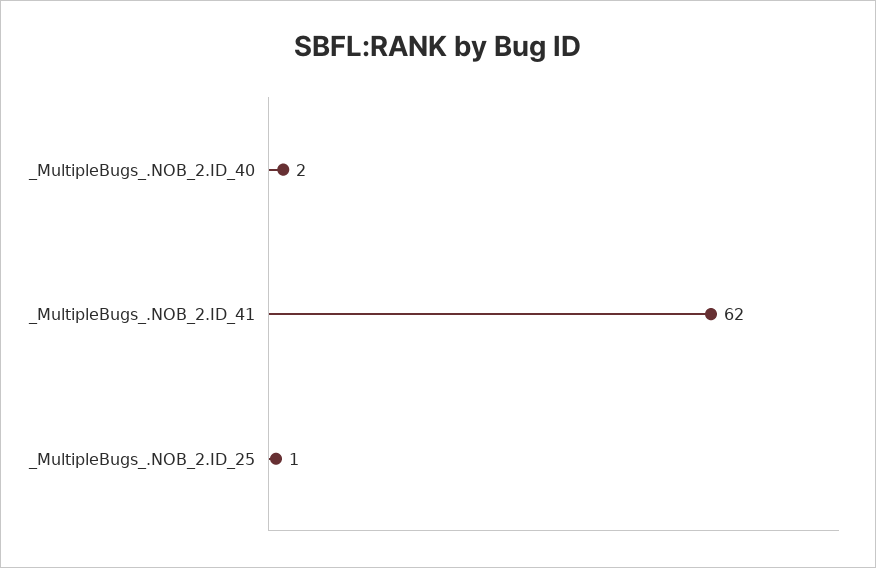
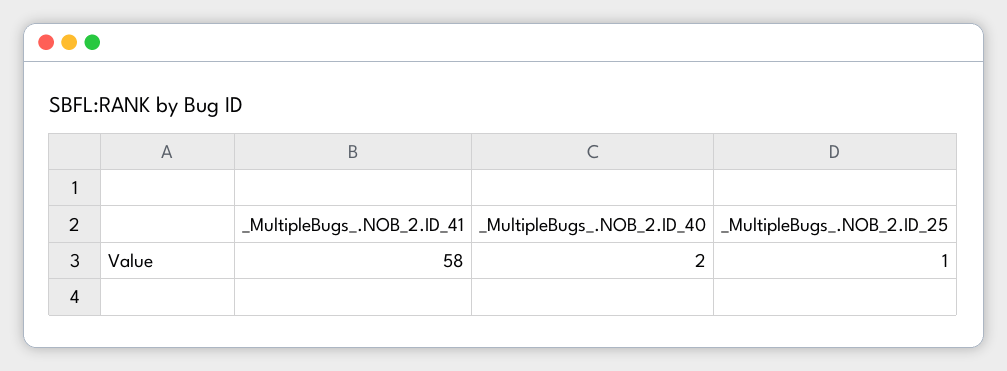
  {
    "_MultipleBugs_.NOB_2.ID_40": 2,
-   "_MultipleBugs_.NOB_2.ID_41": 62,
+   "_MultipleBugs_.NOB_2.ID_41": 58,
    "_MultipleBugs_.NOB_2.ID_25": 1
  }

